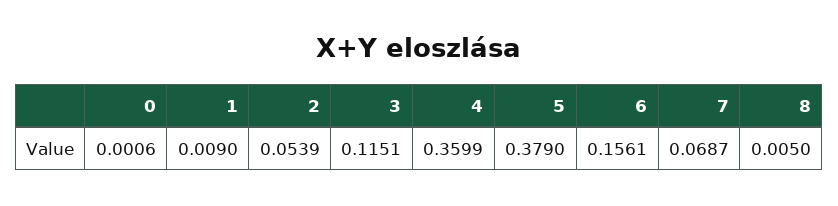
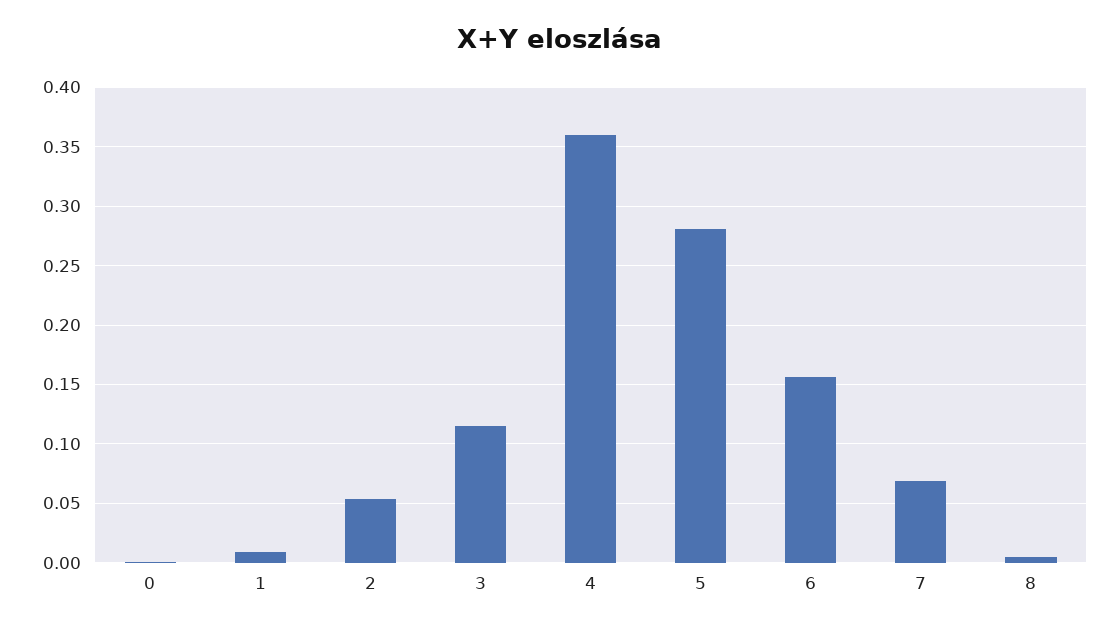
  {
    "0": 0.0006,
    "1": 0.009,
    "2": 0.0539,
    "3": 0.1151,
    "4": 0.3599,
-   "5": 0.379,
+   "5": 0.28,
    "6": 0.1561,
    "7": 0.0687,
    "8": 0.005
  }

